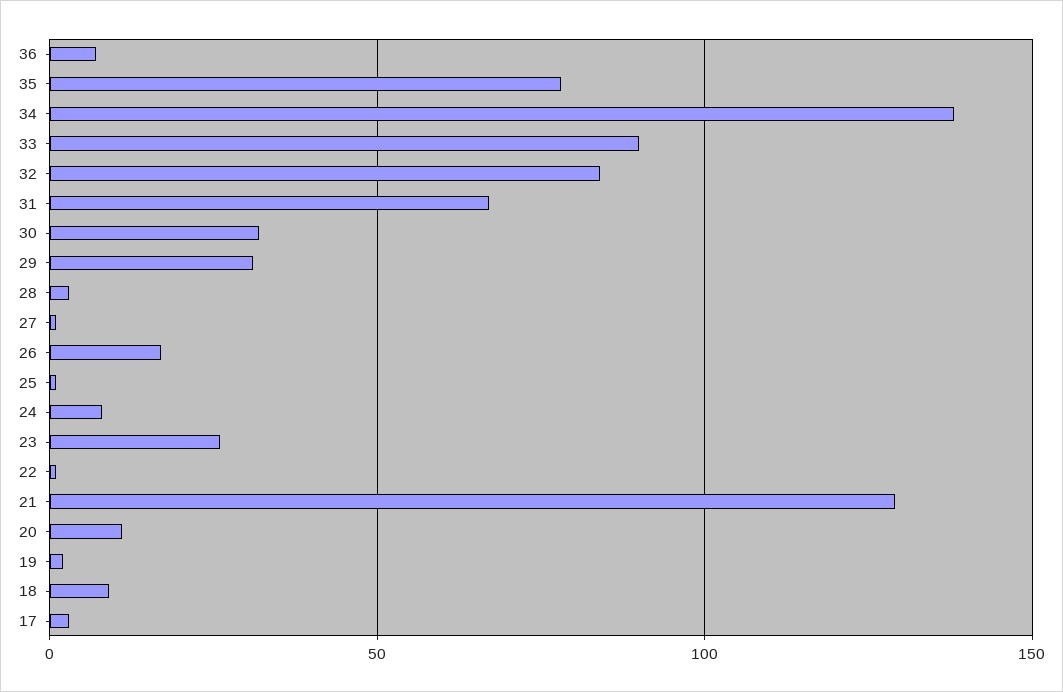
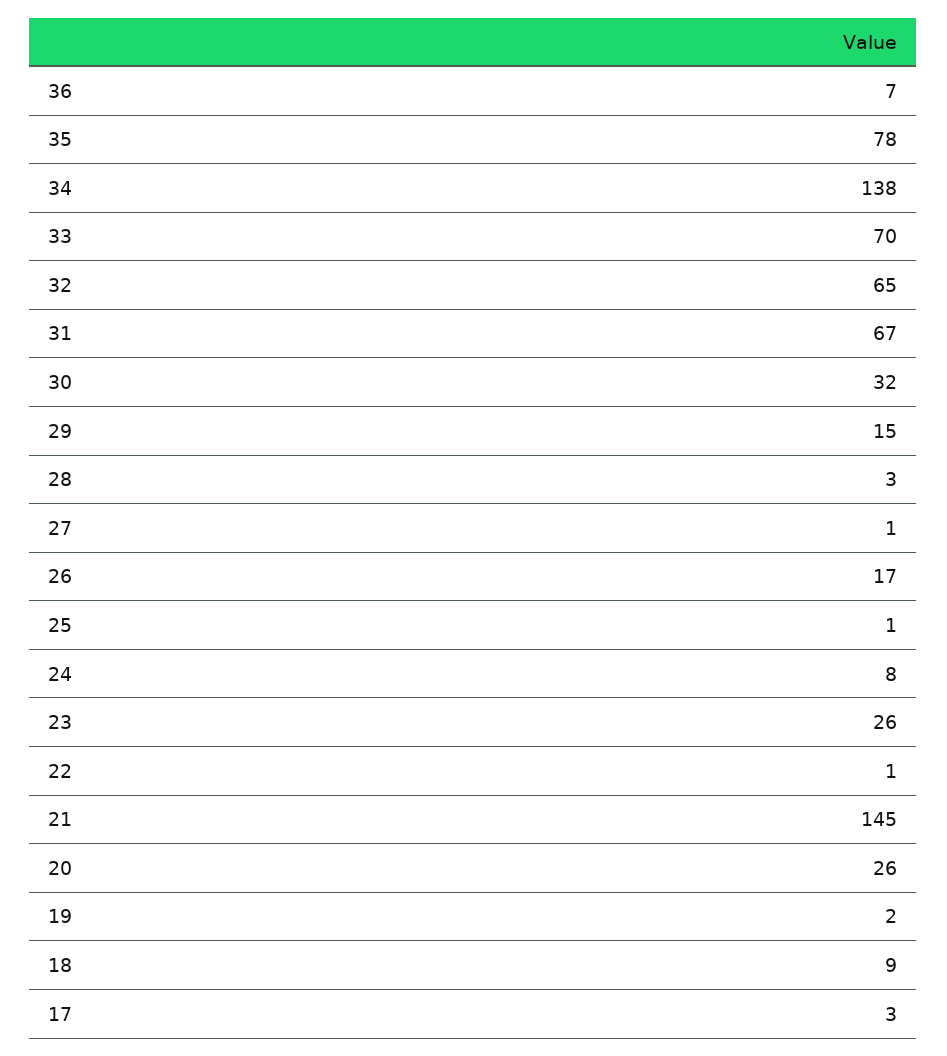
  {
    "36": 7,
    "35": 78,
    "34": 138,
-   "33": 90,
+   "33": 70,
-   "32": 85,
+   "32": 65,
    "31": 67,
    "30": 32,
-   "29": 30,
+   "29": 15,
    "28": 3,
    "27": 1,
    "26": 17,
    "25": 1,
    "24": 8,
    "23": 26,
    "22": 1,
-   "21": 130,
+   "21": 145,
-   "20": 10,
+   "20": 26,
    "19": 2,
    "18": 9,
    "17": 3
  }

